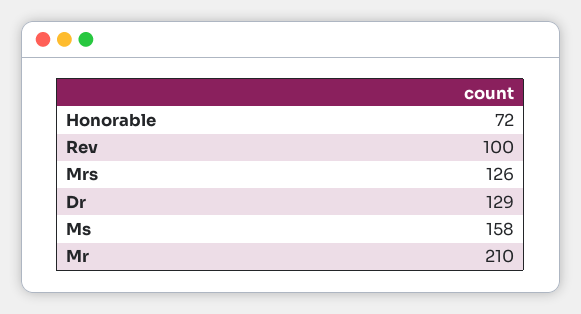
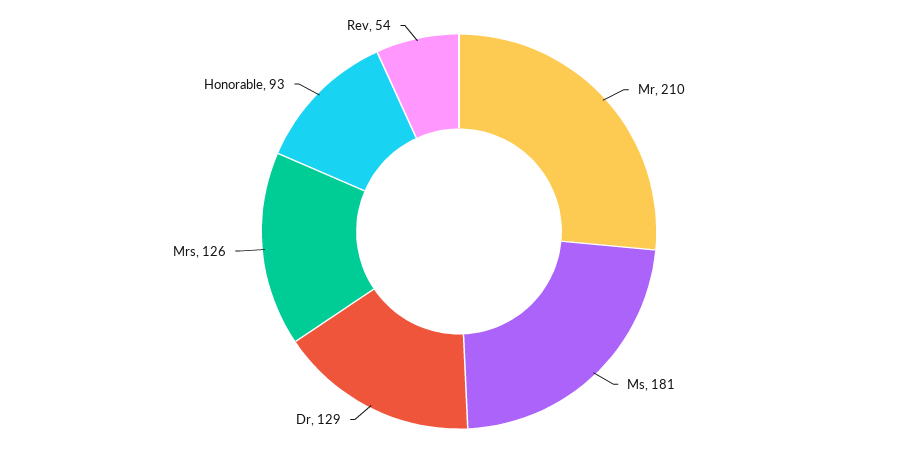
  {
-   "Honorable": 72,
+   "Honorable": 93,
-   "Rev": 100,
+   "Rev": 54,
    "Mrs": 126,
    "Dr": 129,
-   "Ms": 158,
+   "Ms": 181,
    "Mr": 210
  }

